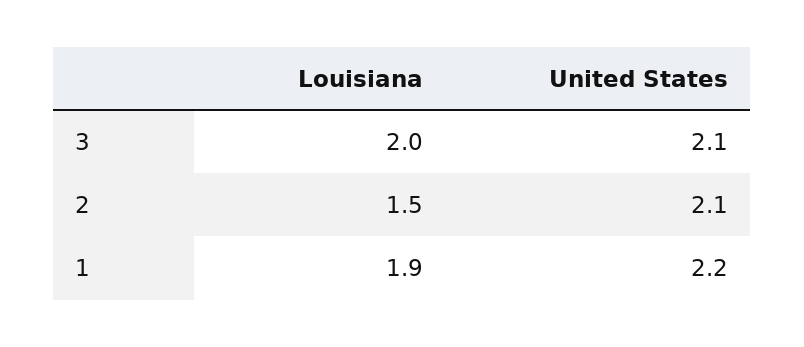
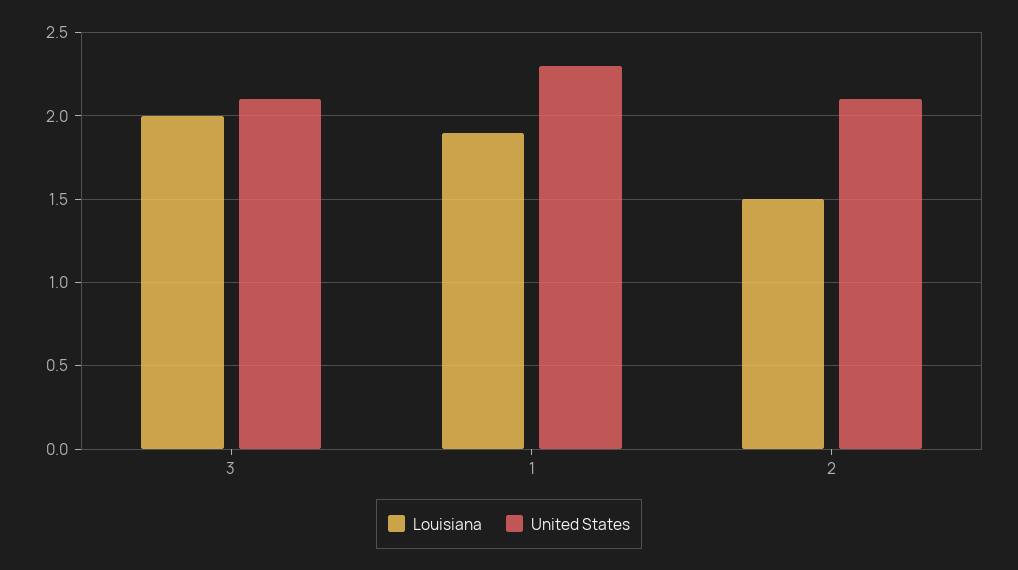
  {
    "Louisiana": {
      "3": 2,
      "2": 1.5,
      "1": 1.9
    },
    "United States": {
      "3": 2.1,
      "2": 2.1,
-     "1": 2.2
+     "1": 2.3
    }
  }

